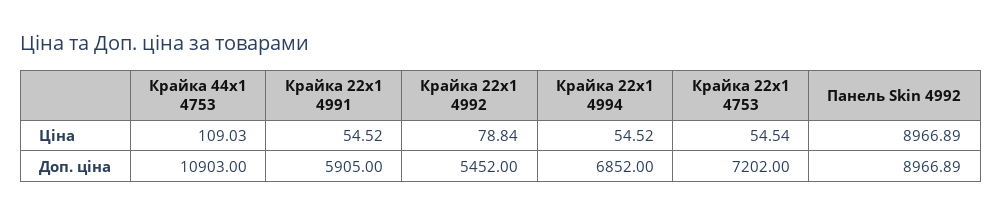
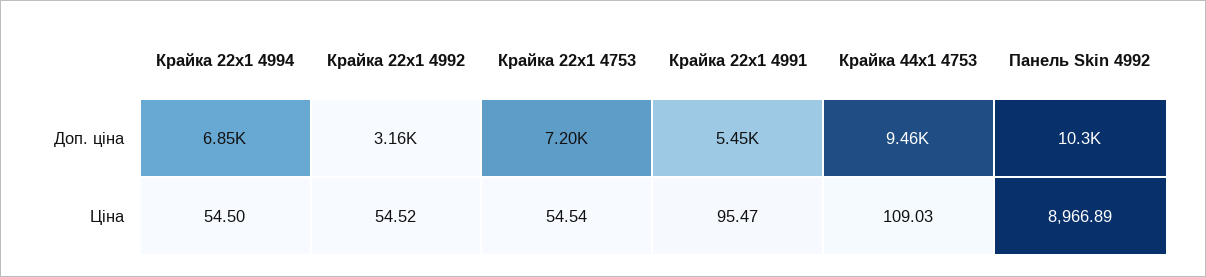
  {
    "Крайка 44x1 4753": {
      "Ціна": 109.03,
-     "Доп. ціна": 10903
+     "Доп. ціна": 9460
    },
    "Крайка 22x1 4991": {
-     "Ціна": 54.52,
+     "Ціна": 95.47,
-     "Доп. ціна": 5905
+     "Доп. ціна": 5450
    },
    "Крайка 22x1 4992": {
-     "Ціна": 78.84,
+     "Ціна": 54.52,
-     "Доп. ціна": 5452
+     "Доп. ціна": 3160
    },
    "Крайка 22x1 4994": {
-     "Ціна": 54.52,
+     "Ціна": 54.5,
      "Доп. ціна": 6852
    },
    "Крайка 22x1 4753": {
      "Ціна": 54.54,
      "Доп. ціна": 7202
    },
    "Панель Skin 4992": {
      "Ціна": 8966.89,
-     "Доп. ціна": 8966.89
+     "Доп. ціна": 10300
    }
  }

